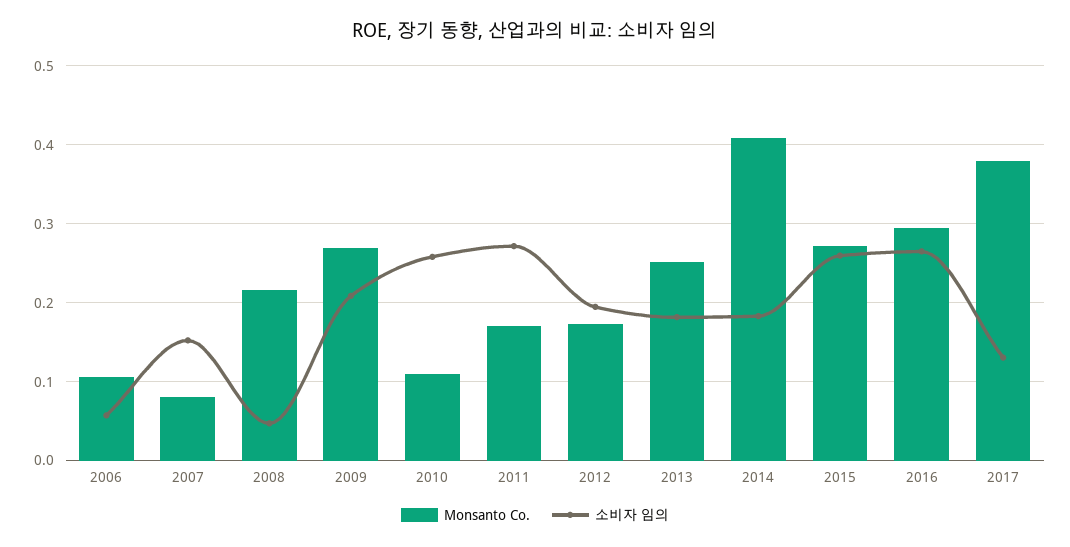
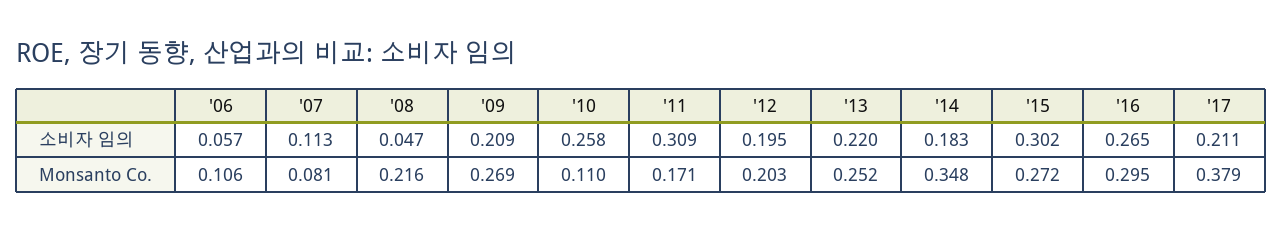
  {
    "Monsanto Co.": {
      "2006": 0.106,
      "2007": 0.081,
      "2008": 0.216,
      "2009": 0.269,
      "2010": 0.11,
      "2011": 0.171,
-     "2012": 0.17,
+     "2012": 0.203,
      "2013": 0.252,
-     "2014": 0.41,
+     "2014": 0.348,
      "2015": 0.272,
      "2016": 0.295,
      "2017": 0.379
    },
    "소비자 임의": {
      "2006": 0.057,
-     "2007": 0.15,
+     "2007": 0.113,
      "2008": 0.047,
      "2009": 0.209,
      "2010": 0.258,
-     "2011": 0.27,
+     "2011": 0.309,
      "2012": 0.195,
-     "2013": 0.18,
+     "2013": 0.22,
      "2014": 0.183,
-     "2015": 0.26,
+     "2015": 0.302,
      "2016": 0.265,
-     "2017": 0.13
+     "2017": 0.211
    }
  }

